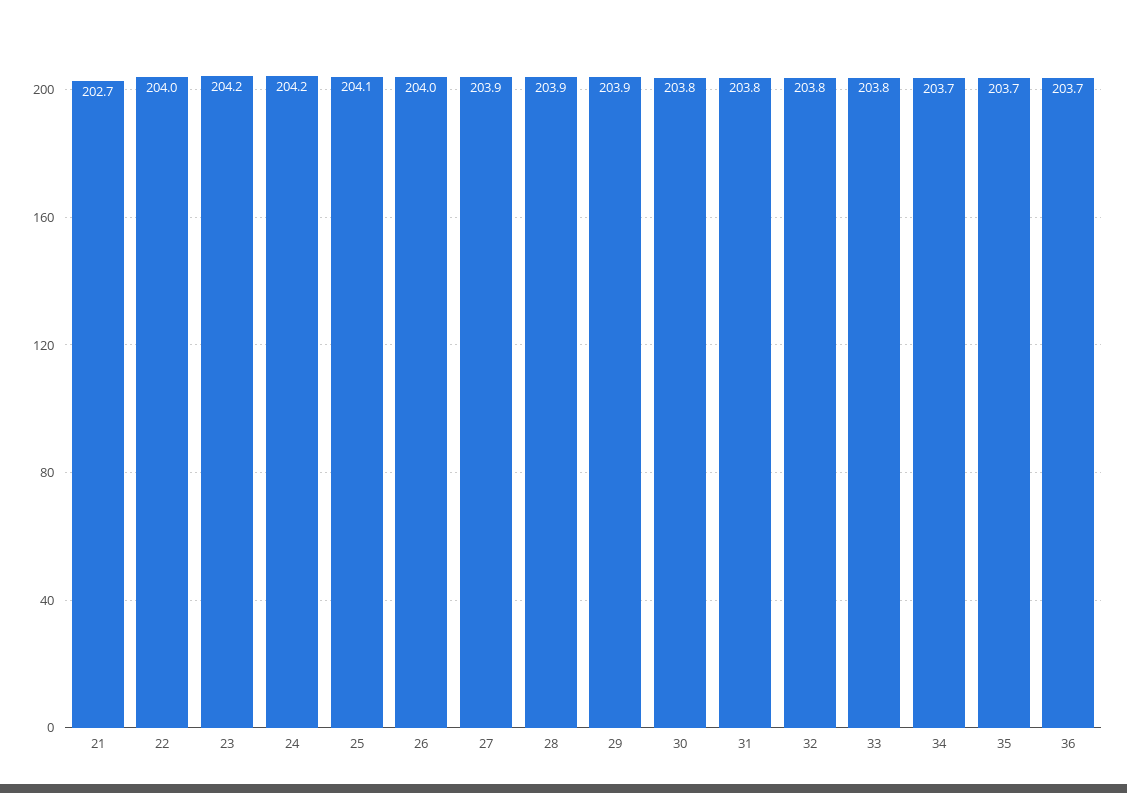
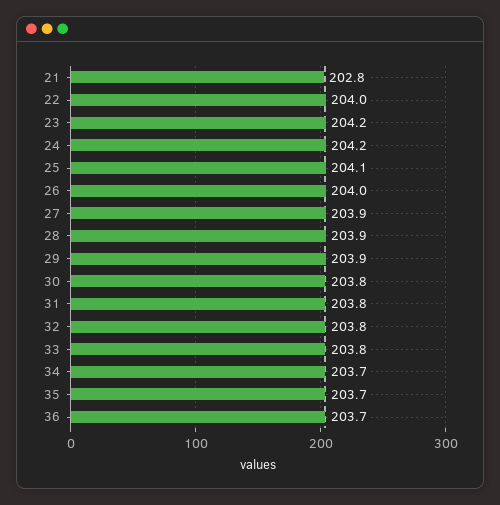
  {
-   "21": 202.7,
+   "21": 202.8,
    "22": 204,
    "23": 204.2,
    "24": 204.2,
    "25": 204.1,
    "26": 204,
    "27": 203.9,
    "28": 203.9,
    "29": 203.9,
    "30": 203.8,
    "31": 203.8,
    "32": 203.8,
    "33": 203.8,
    "34": 203.7,
    "35": 203.7,
    "36": 203.7
  }

